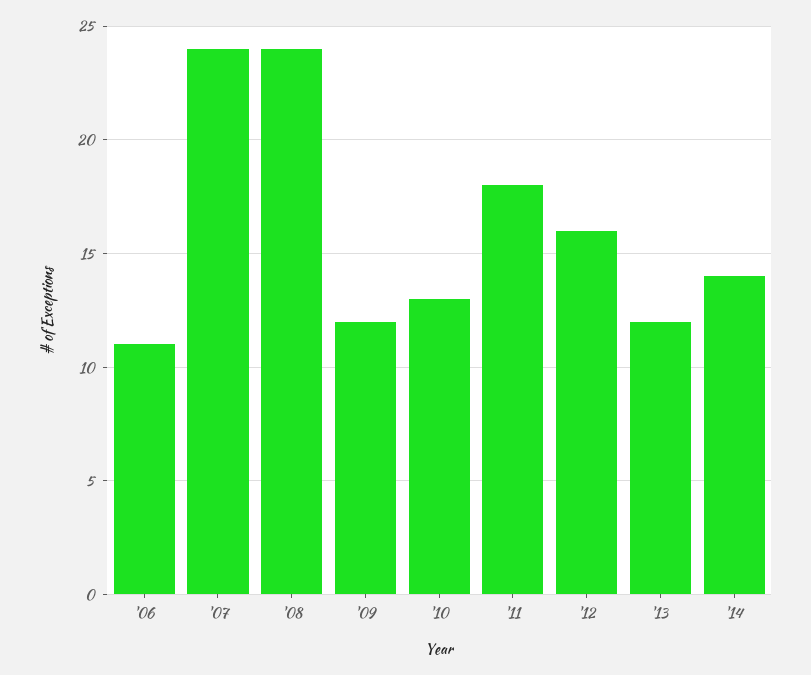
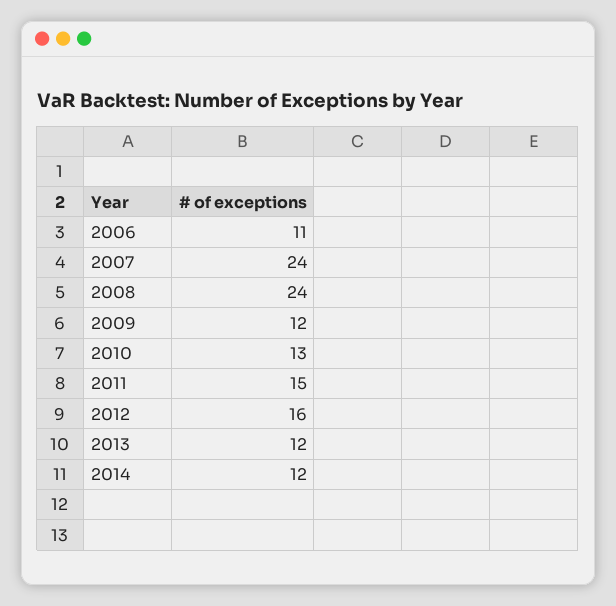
  {
    "'06": 11,
    "'07": 24,
    "'08": 24,
    "'09": 12,
    "'10": 13,
-   "'11": 18,
+   "'11": 15,
    "'12": 16,
    "'13": 12,
-   "'14": 14
+   "'14": 12
  }

